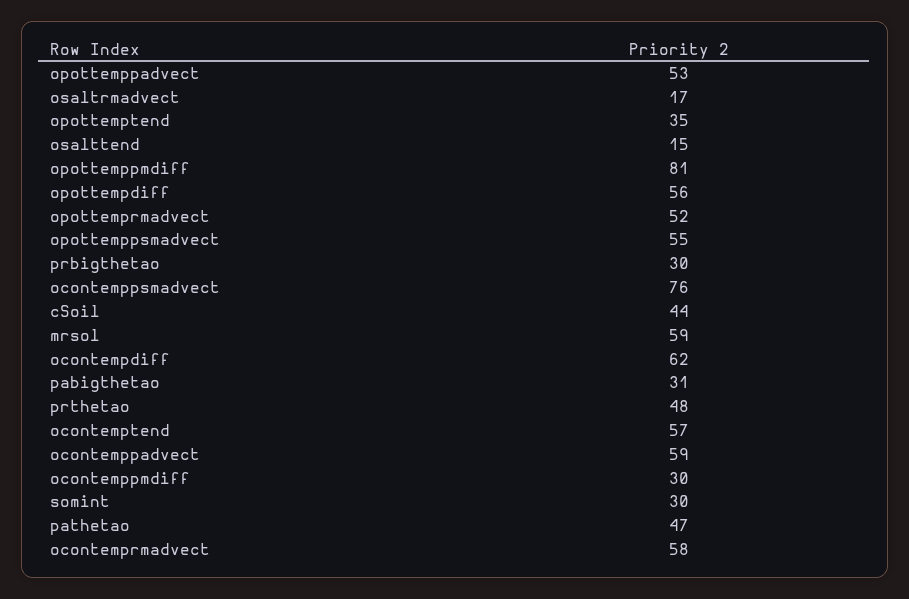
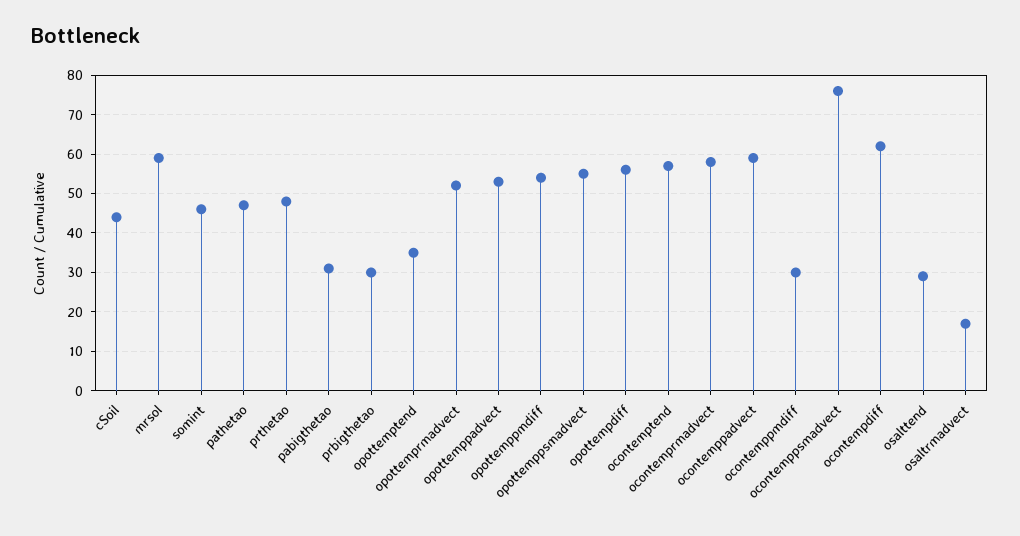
  {
    "opottemppadvect": 53,
    "osaltrmadvect": 17,
    "opottemptend": 35,
-   "osalttend": 15,
+   "osalttend": 30,
-   "opottemppmdiff": 81,
+   "opottemppmdiff": 55,
    "opottempdiff": 56,
    "opottemprmadvect": 52,
    "opottemppsmadvect": 55,
    "prbigthetao": 30,
    "ocontemppsmadvect": 76,
    "cSoil": 44,
    "mrsol": 59,
    "ocontempdiff": 62,
    "pabigthetao": 31,
    "prthetao": 48,
    "ocontemptend": 57,
    "ocontemppadvect": 59,
    "ocontemppmdiff": 30,
-   "somint": 30,
+   "somint": 45,
    "pathetao": 47,
    "ocontemprmadvect": 58
  }

